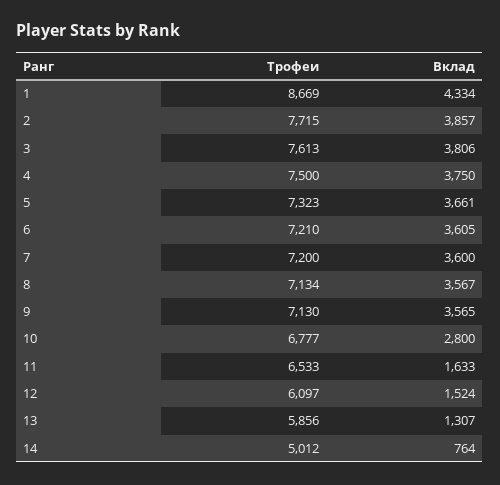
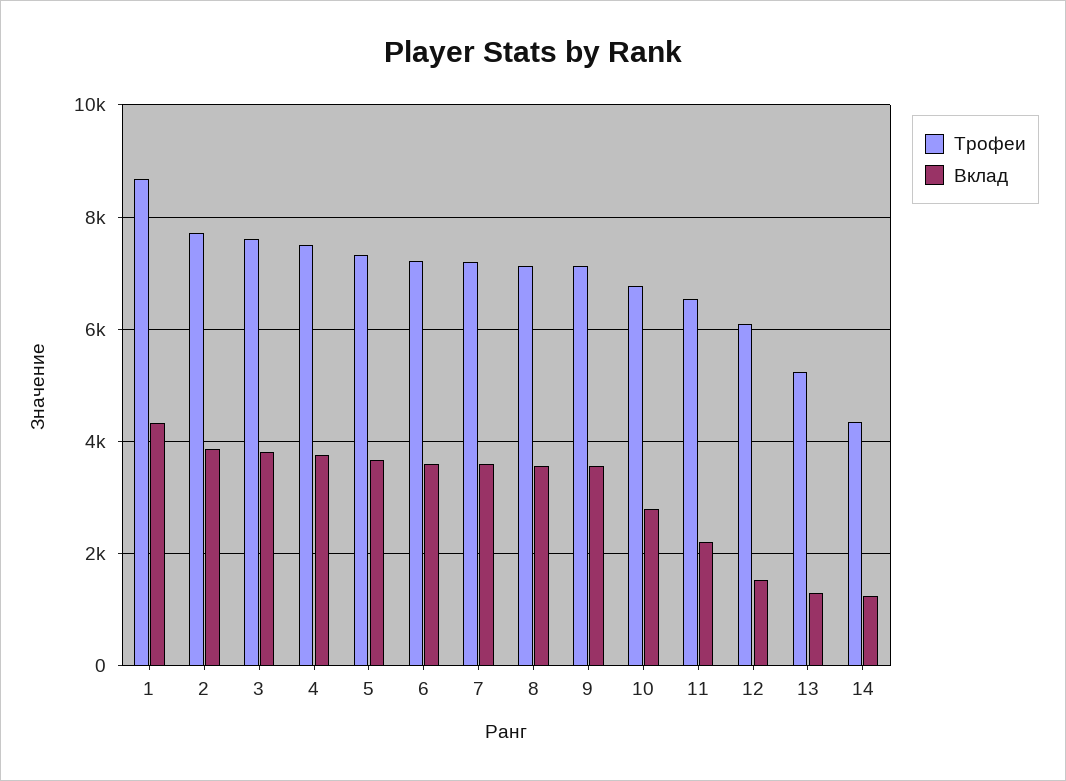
  {
    "Трофеи": {
      "1": 8669,
      "2": 7715,
      "3": 7613,
      "4": 7500,
      "5": 7323,
      "6": 7210,
      "7": 7200,
      "8": 7134,
      "9": 7130,
      "10": 6777,
      "11": 6533,
      "12": 6097,
-     "13": 5856,
+     "13": 5200,
-     "14": 5012
+     "14": 4400
    },
    "Вклад": {
      "1": 4334,
      "2": 3857,
      "3": 3806,
      "4": 3750,
      "5": 3661,
      "6": 3605,
      "7": 3600,
      "8": 3567,
      "9": 3565,
      "10": 2800,
-     "11": 1633,
+     "11": 2200,
      "12": 1524,
      "13": 1307,
-     "14": 764
+     "14": 1200
    }
  }

